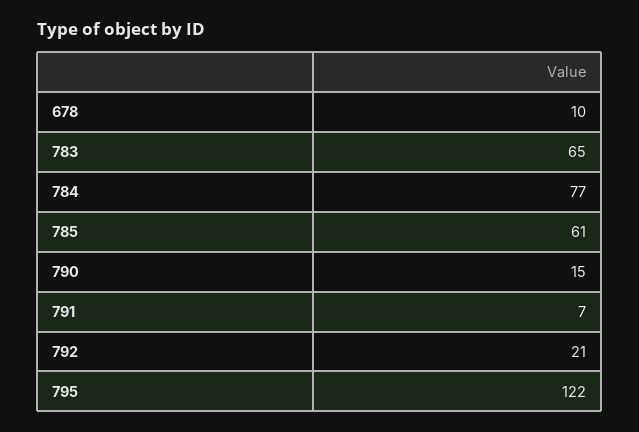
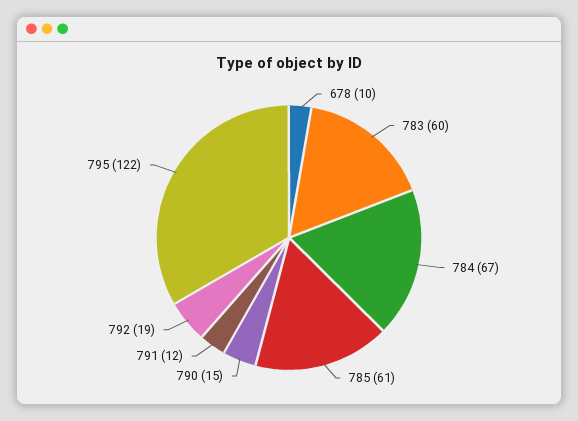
  {
    "678": 10,
-   "783": 65,
+   "783": 60,
-   "784": 77,
+   "784": 67,
    "785": 61,
    "790": 15,
-   "791": 7,
+   "791": 12,
-   "792": 21,
+   "792": 19,
    "795": 122
  }

